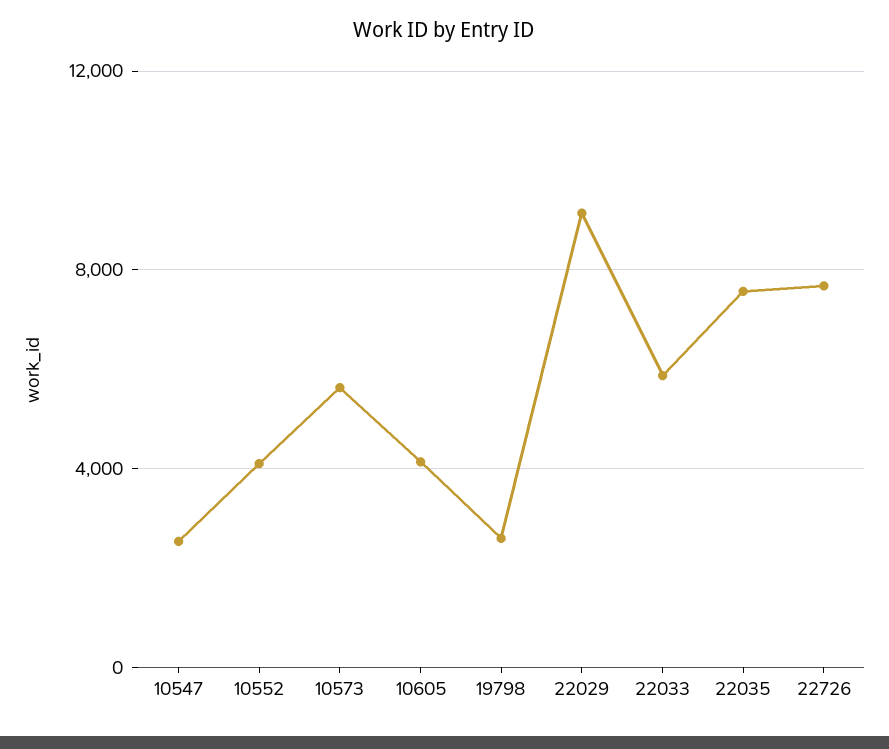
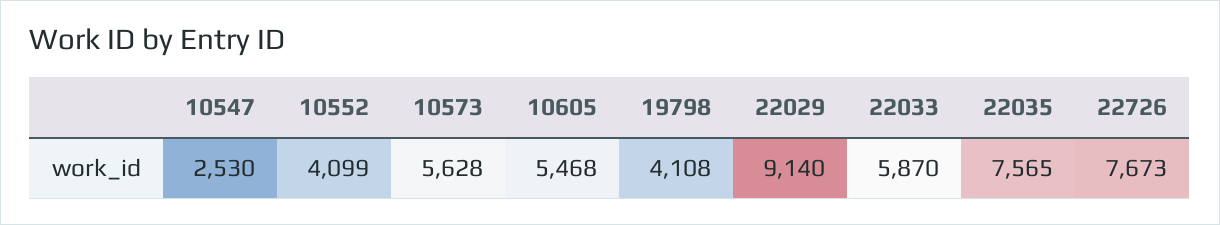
  {
    "10547": 2530,
    "10552": 4099,
    "10573": 5628,
-   "10605": 4000,
+   "10605": 5468,
-   "19798": 2500,
+   "19798": 4108,
    "22029": 9140,
    "22033": 5870,
    "22035": 7565,
    "22726": 7673
  }

